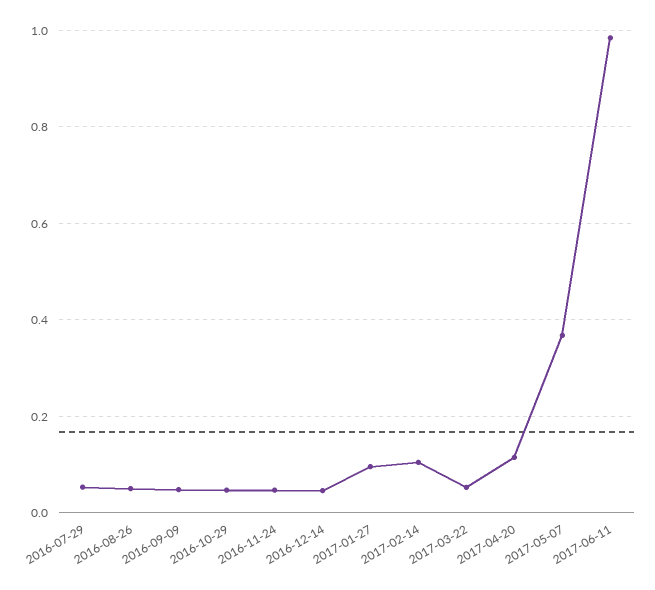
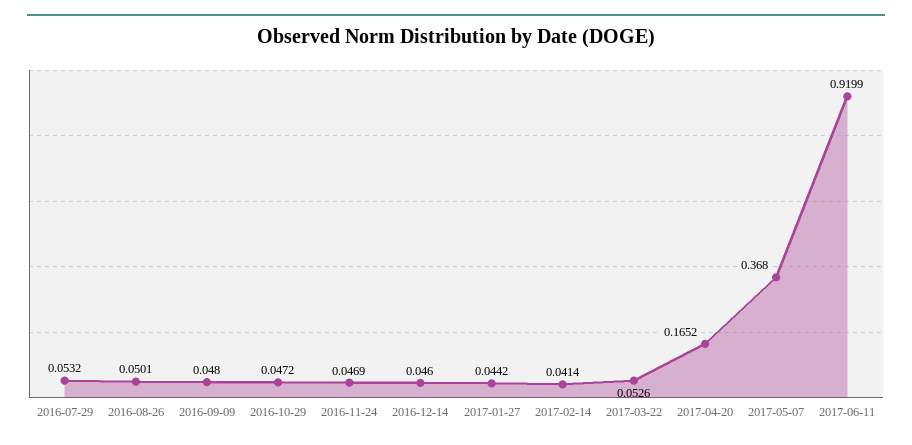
  {
    "2016-07-29": 0.0532,
    "2016-08-26": 0.0501,
    "2016-09-09": 0.048,
    "2016-10-29": 0.0472,
    "2016-11-24": 0.0469,
    "2016-12-14": 0.046,
-   "2017-01-27": 0.1,
+   "2017-01-27": 0.0442,
-   "2017-02-14": 0.1,
+   "2017-02-14": 0.0414,
    "2017-03-22": 0.0526,
-   "2017-04-20": 0.12,
+   "2017-04-20": 0.1652,
    "2017-05-07": 0.368,
-   "2017-06-11": 0.98
+   "2017-06-11": 0.9199
  }

